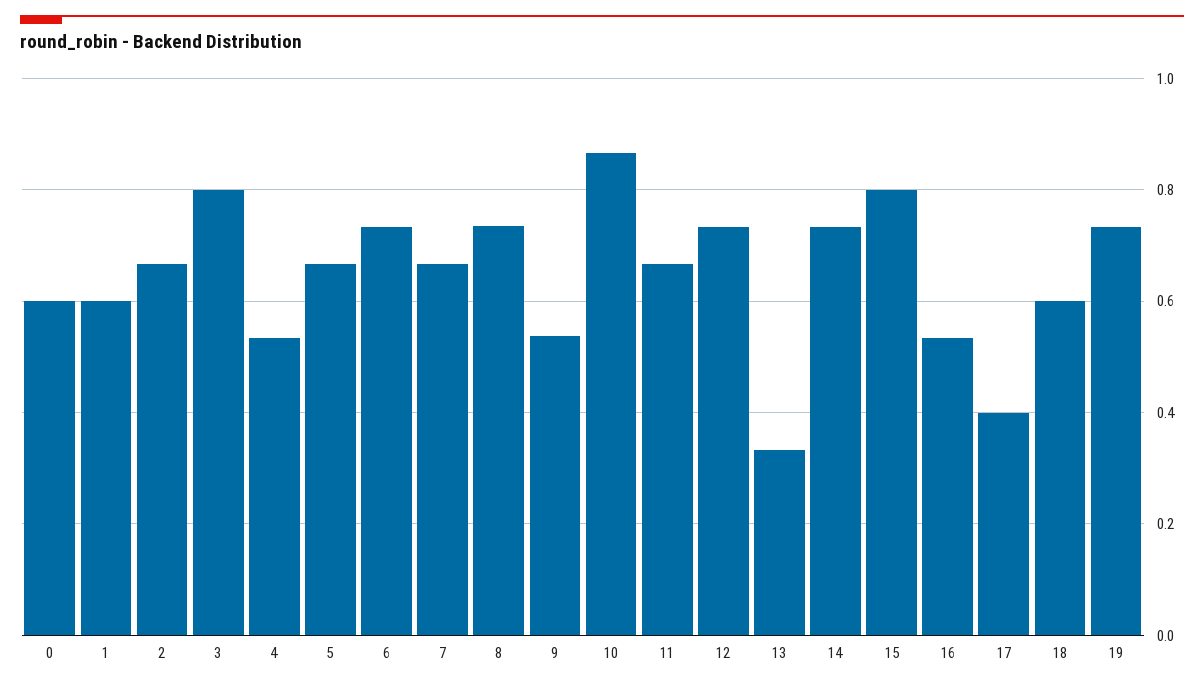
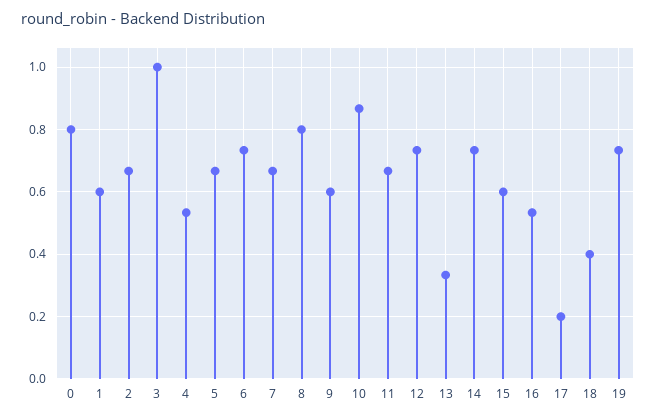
  {
-   "0": 0.6,
+   "0": 0.8,
    "1": 0.6,
    "2": 0.66,
-   "3": 0.8,
+   "3": 1,
    "4": 0.54,
    "5": 0.66,
    "6": 0.74,
    "7": 0.66,
-   "8": 0.74,
+   "8": 0.8,
-   "9": 0.54,
+   "9": 0.6,
    "10": 0.86,
    "11": 0.66,
    "12": 0.74,
    "13": 0.34,
    "14": 0.74,
-   "15": 0.8,
+   "15": 0.6,
    "16": 0.54,
-   "17": 0.4,
+   "17": 0.2,
-   "18": 0.6,
+   "18": 0.4,
    "19": 0.74
  }

